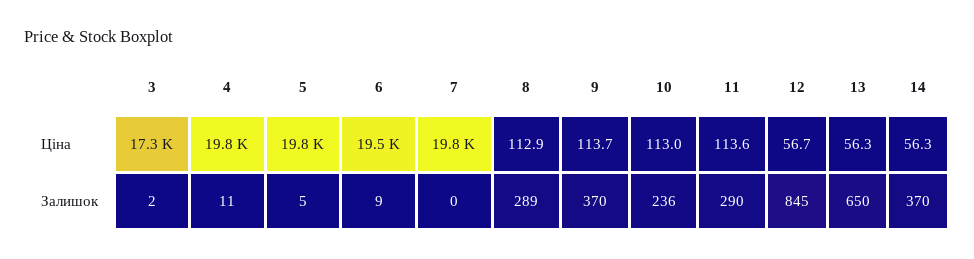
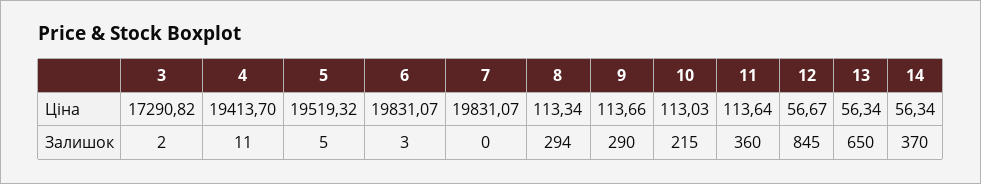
  {
    "3": {
      "Ціна": 17290.82,
      "Залишок": 2
    },
    "4": {
-     "Ціна": 19800,
+     "Ціна": 19413.7,
      "Залишок": 11
    },
    "5": {
-     "Ціна": 19800,
+     "Ціна": 19519.32,
      "Залишок": 5
    },
    "6": {
-     "Ціна": 19500,
+     "Ціна": 19831.07,
-     "Залишок": 9
+     "Залишок": 3
    },
    "7": {
      "Ціна": 19831.07,
      "Залишок": 0
    },
    "8": {
-     "Ціна": 112.9,
+     "Ціна": 113.34,
-     "Залишок": 289
+     "Залишок": 294
    },
    "9": {
      "Ціна": 113.66,
-     "Залишок": 370
+     "Залишок": 290
    },
    "10": {
      "Ціна": 113.03,
-     "Залишок": 236
+     "Залишок": 215
    },
    "11": {
      "Ціна": 113.64,
-     "Залишок": 290
+     "Залишок": 360
    },
    "12": {
      "Ціна": 56.67,
      "Залишок": 845
    },
    "13": {
      "Ціна": 56.34,
      "Залишок": 650
    },
    "14": {
      "Ціна": 56.34,
      "Залишок": 370
    }
  }

